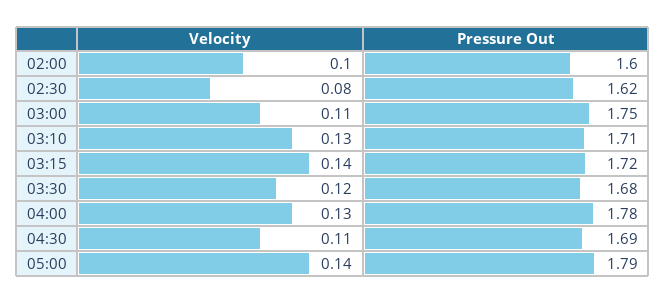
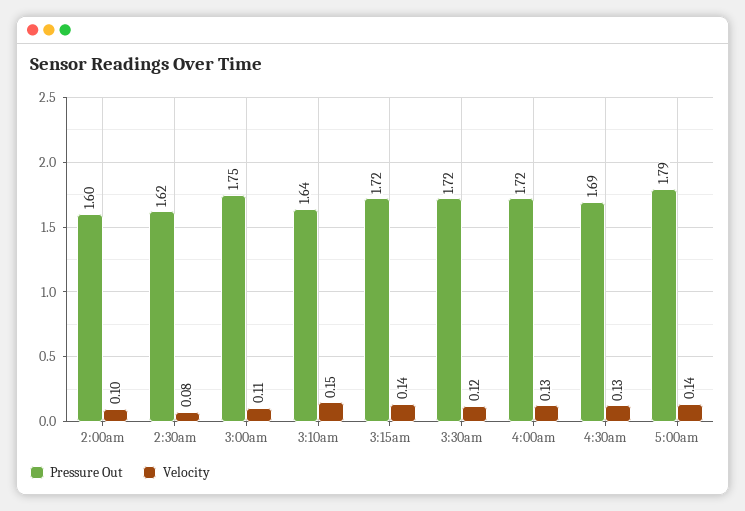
  {
    "Velocity": {
      "02:00": 0.1,
      "02:30": 0.08,
      "03:00": 0.11,
-     "03:10": 0.13,
+     "03:10": 0.15,
      "03:15": 0.14,
      "03:30": 0.12,
      "04:00": 0.13,
-     "04:30": 0.11,
+     "04:30": 0.13,
      "05:00": 0.14
    },
    "Pressure Out": {
      "02:00": 1.6,
      "02:30": 1.62,
      "03:00": 1.75,
-     "03:10": 1.71,
+     "03:10": 1.64,
      "03:15": 1.72,
-     "03:30": 1.68,
+     "03:30": 1.72,
-     "04:00": 1.78,
+     "04:00": 1.72,
      "04:30": 1.69,
      "05:00": 1.79
    }
  }

